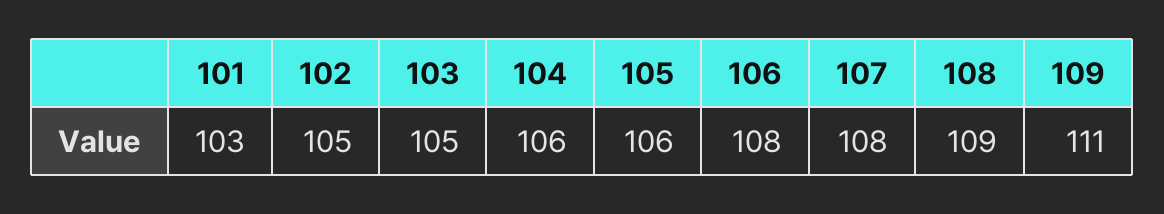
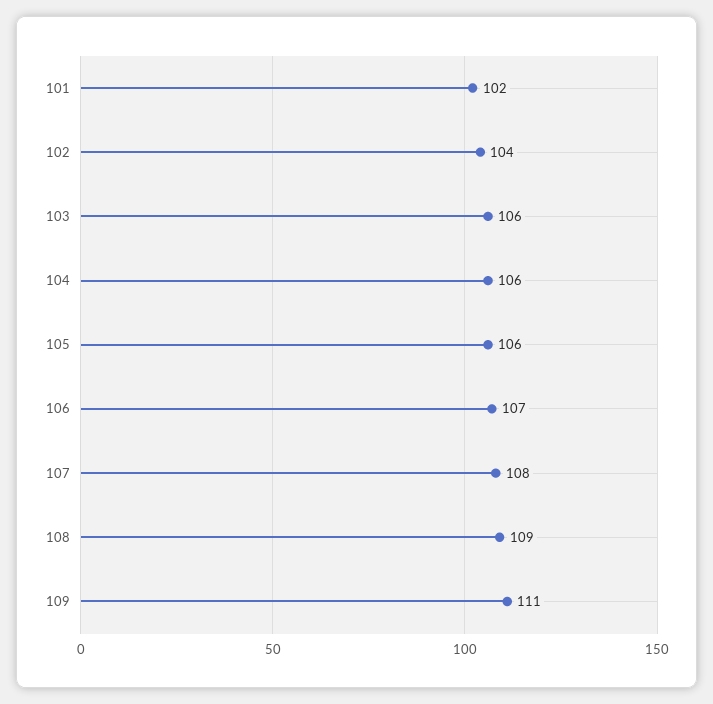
  {
-   "101": 103,
+   "101": 102,
-   "102": 105,
+   "102": 104,
-   "103": 105,
+   "103": 106,
    "104": 106,
    "105": 106,
-   "106": 108,
+   "106": 107,
    "107": 108,
    "108": 109,
    "109": 111
  }

